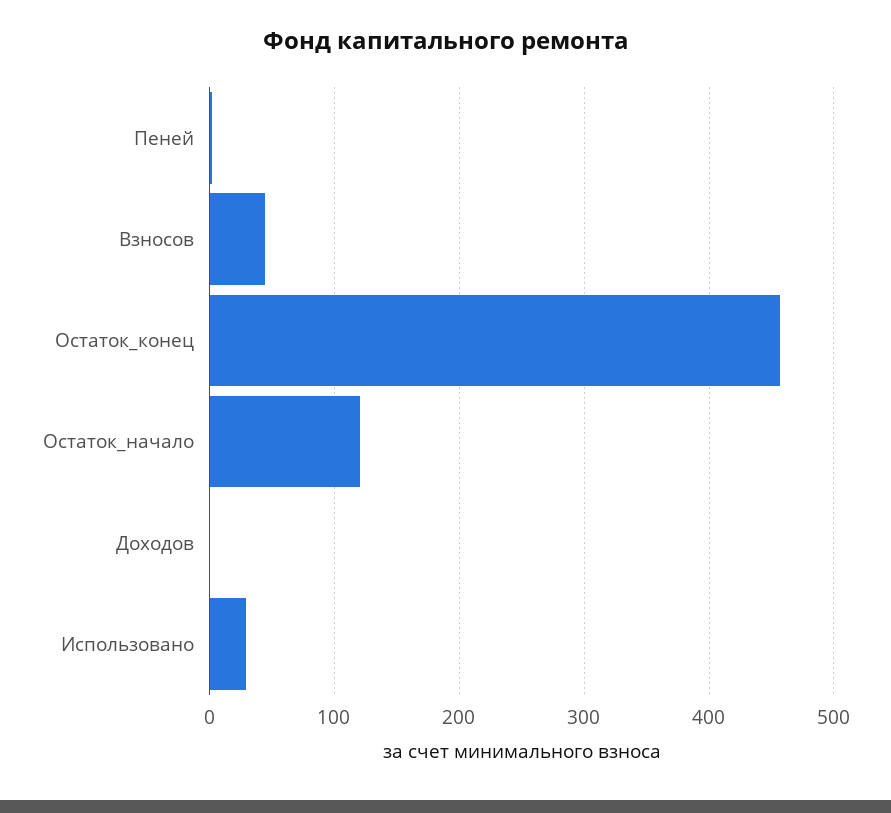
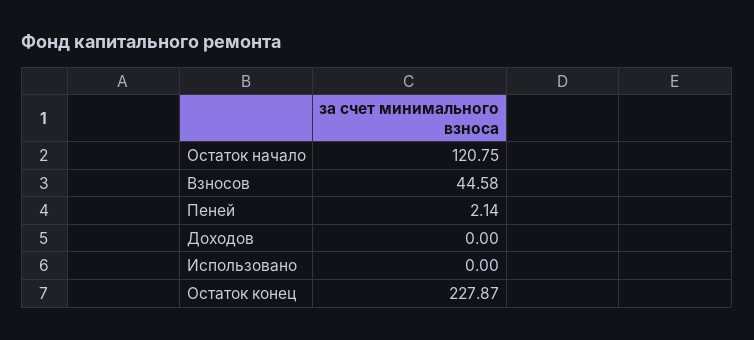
  {
    "Пеней": 2.14,
    "Взносов": 44.58,
-   "Остаток_конец": 460,
+   "Остаток_конец": 227.87,
    "Остаток_начало": 120.75,
    "Доходов": 0,
-   "Использовано": 30
+   "Использовано": 0
  }

